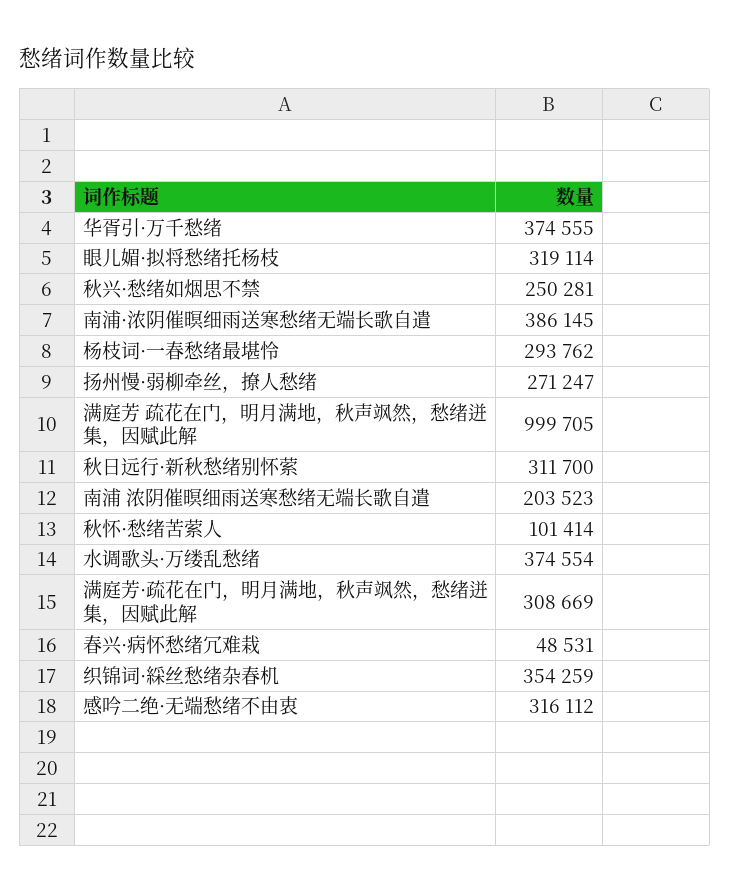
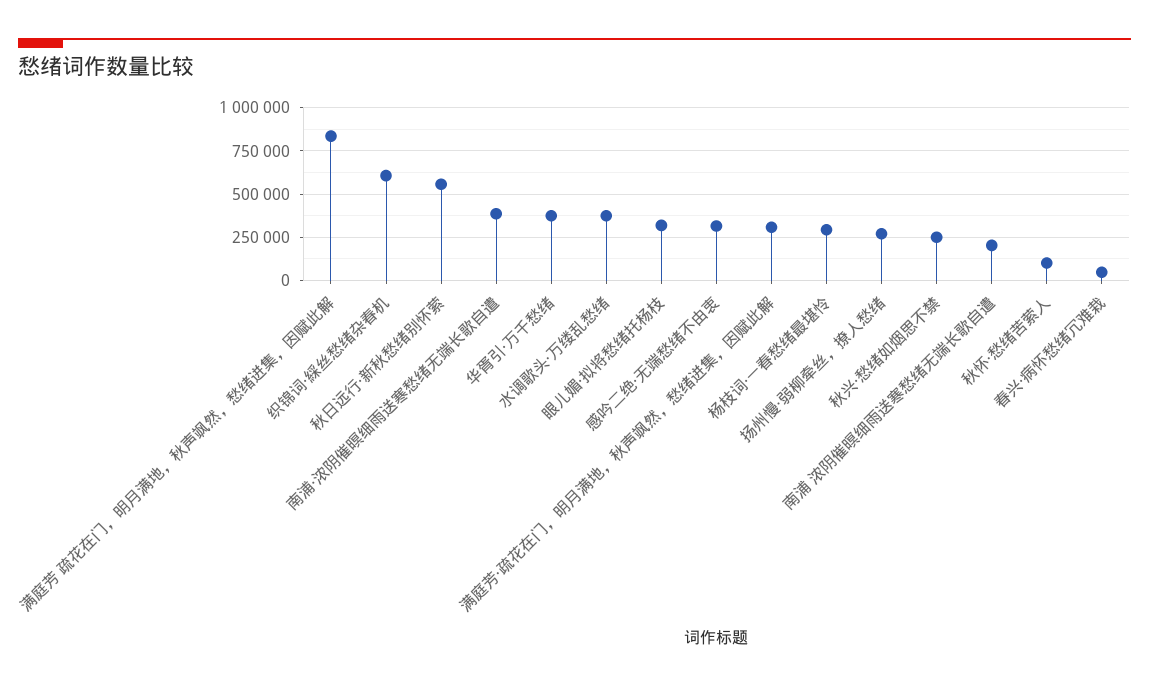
  {
    "华胥引·万千愁绪": 374555,
    "眼儿媚·拟将愁绪托杨枝": 319114,
    "秋兴·愁绪如烟思不禁": 250281,
    "南浦·浓阴催暝细雨送寒愁绪无端长歌自遣": 386145,
    "杨枝词·一春愁绪最堪怜": 293762,
    "扬州慢·弱柳牵丝，撩人愁绪": 271247,
-   "满庭芳 疏花在门，明月满地，秋声飒然，愁绪迸集，因赋此解": 999705,
+   "满庭芳 疏花在门，明月满地，秋声飒然，愁绪迸集，因赋此解": 850000,
-   "秋日远行·新秋愁绪别怀萦": 311700,
+   "秋日远行·新秋愁绪别怀萦": 550000,
    "南浦 浓阴催暝细雨送寒愁绪无端长歌自遣": 203523,
    "秋怀·愁绪苦萦人": 101414,
    "水调歌头·万缕乱愁绪": 374554,
    "满庭芳·疏花在门，明月满地，秋声飒然，愁绪迸集，因赋此解": 308669,
    "春兴·病怀愁绪冗难栽": 48531,
-   "织锦词·綵丝愁绪杂春机": 354259,
+   "织锦词·綵丝愁绪杂春机": 600000,
    "感吟二绝·无端愁绪不由衷": 316112
  }

